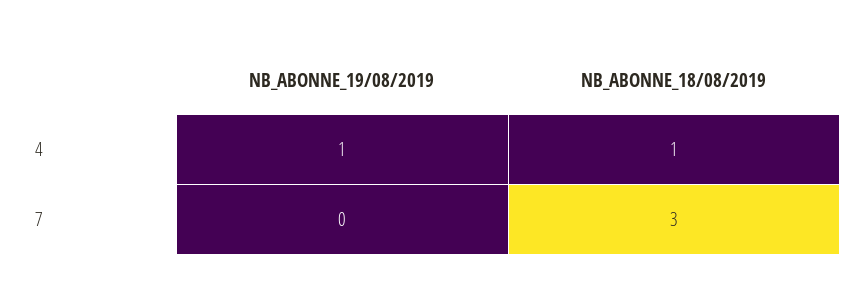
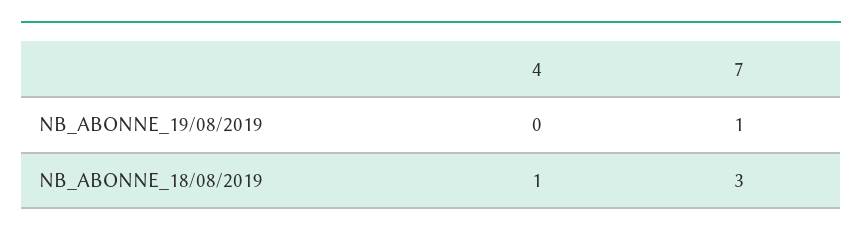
  {
    "NB_ABONNE_19/08/2019": {
-     "4": 1,
+     "4": 0,
-     "7": 0
+     "7": 1
    },
    "NB_ABONNE_18/08/2019": {
      "4": 1,
      "7": 3
    }
  }

